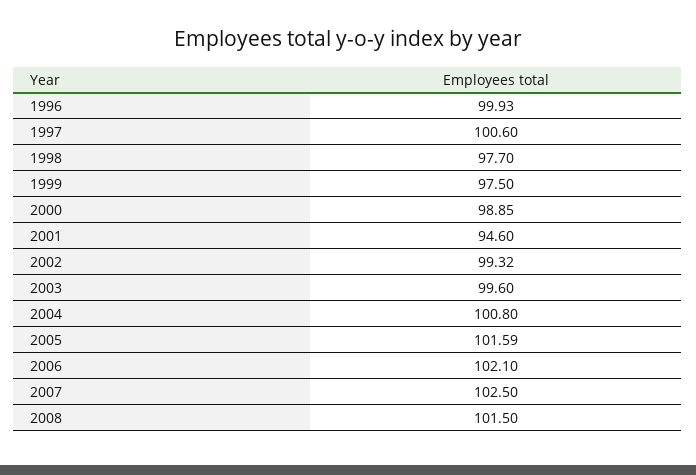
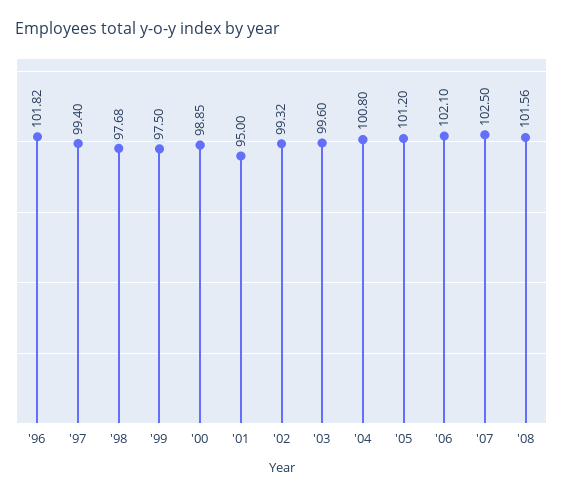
  {
-   "1996": 99.93,
+   "1996": 101.82,
-   "1997": 100.6,
+   "1997": 99.4,
-   "1998": 97.7,
+   "1998": 97.68,
    "1999": 97.5,
    "2000": 98.85,
-   "2001": 94.6,
+   "2001": 95,
    "2002": 99.32,
    "2003": 99.6,
    "2004": 100.8,
-   "2005": 101.59,
+   "2005": 101.2,
    "2006": 102.1,
    "2007": 102.5,
-   "2008": 101.5
+   "2008": 101.56
  }

